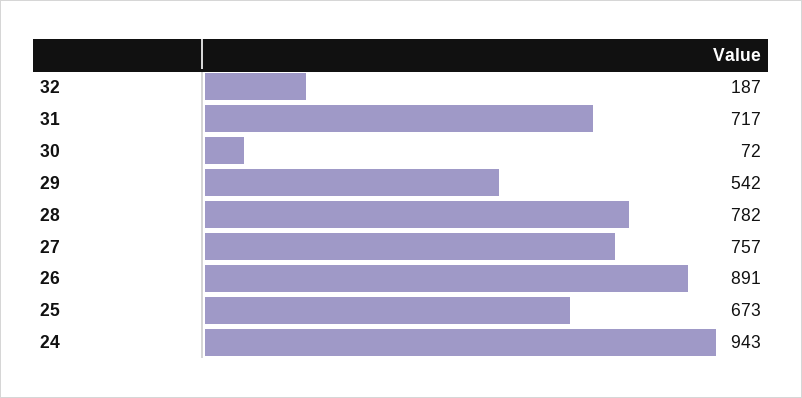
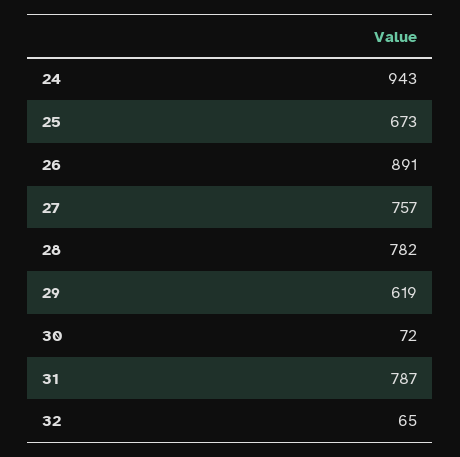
  {
-   "32": 187,
+   "32": 65,
-   "31": 717,
+   "31": 787,
    "30": 72,
-   "29": 542,
+   "29": 619,
    "28": 782,
    "27": 757,
    "26": 891,
    "25": 673,
    "24": 943
  }

